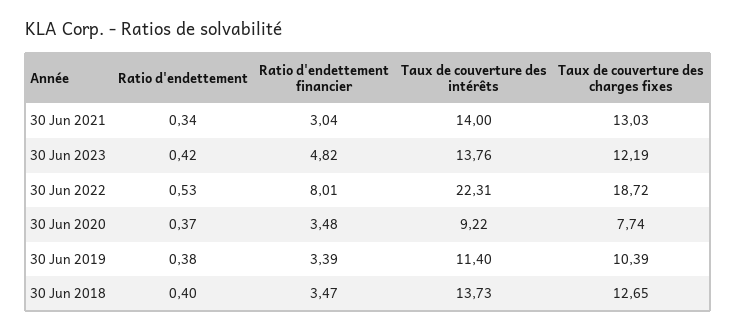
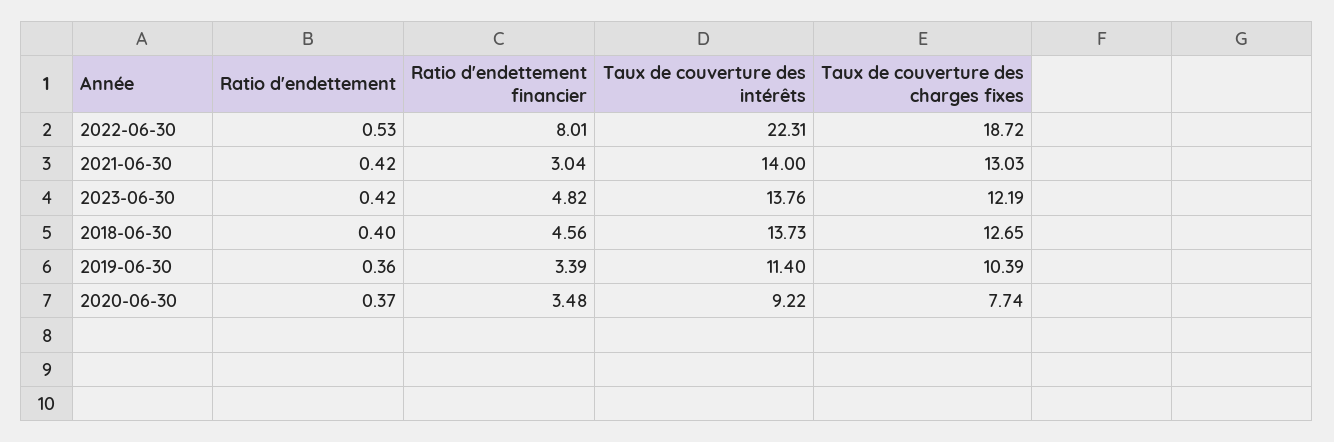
  {
    "Ratio d'endettement": {
-     "30 Jun 2021": 0.34,
+     "30 Jun 2021": 0.42,
      "30 Jun 2023": 0.42,
      "30 Jun 2022": 0.53,
      "30 Jun 2020": 0.37,
-     "30 Jun 2019": 0.38,
+     "30 Jun 2019": 0.36,
      "30 Jun 2018": 0.4
    },
    "Ratio d'endettement financier": {
      "30 Jun 2021": 3.04,
      "30 Jun 2023": 4.82,
      "30 Jun 2022": 8.01,
      "30 Jun 2020": 3.48,
      "30 Jun 2019": 3.39,
-     "30 Jun 2018": 3.47
+     "30 Jun 2018": 4.56
    },
    "Taux de couverture des intérêts": {
      "30 Jun 2021": 14,
      "30 Jun 2023": 13.76,
      "30 Jun 2022": 22.31,
      "30 Jun 2020": 9.22,
      "30 Jun 2019": 11.4,
      "30 Jun 2018": 13.73
    },
    "Taux de couverture des charges fixes": {
      "30 Jun 2021": 13.03,
      "30 Jun 2023": 12.19,
      "30 Jun 2022": 18.72,
      "30 Jun 2020": 7.74,
      "30 Jun 2019": 10.39,
      "30 Jun 2018": 12.65
    }
  }

